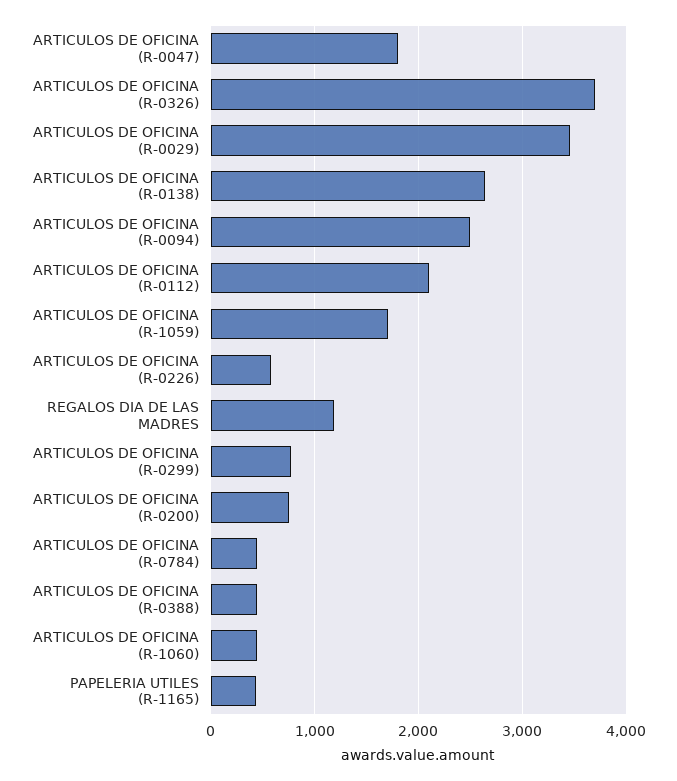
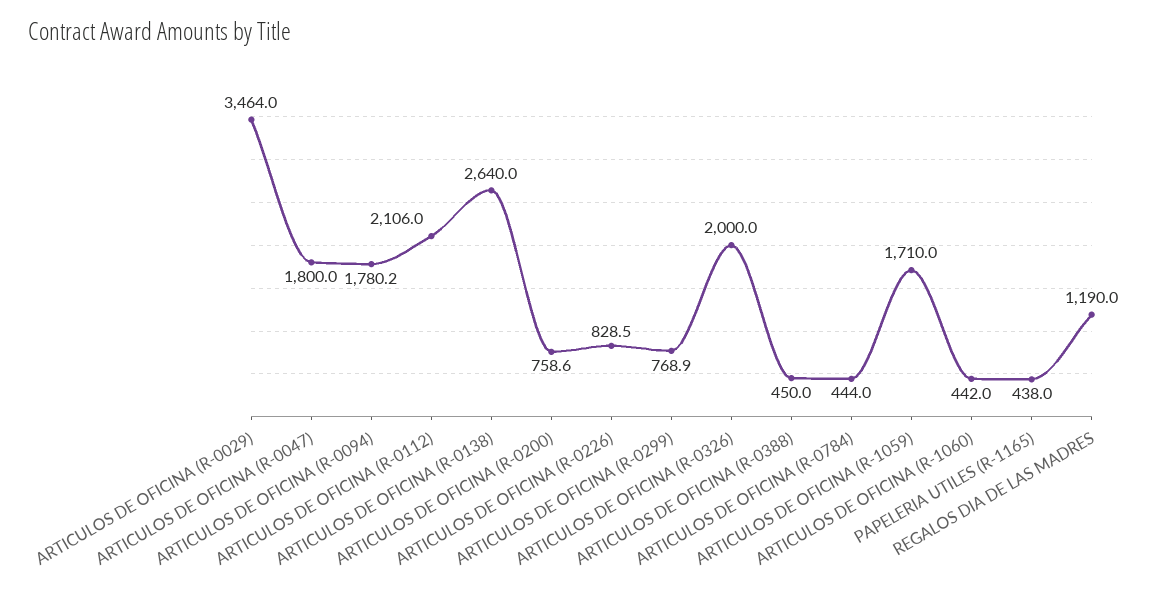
  {
    "ARTICULOS DE OFICINA (R-0047)": 1800,
-   "ARTICULOS DE OFICINA (R-0326)": 3700,
+   "ARTICULOS DE OFICINA (R-0326)": 2000,
    "ARTICULOS DE OFICINA (R-0029)": 3464,
    "ARTICULOS DE OFICINA (R-0138)": 2640,
-   "ARTICULOS DE OFICINA (R-0094)": 2500,
+   "ARTICULOS DE OFICINA (R-0094)": 1780.2,
    "ARTICULOS DE OFICINA (R-0112)": 2106,
    "ARTICULOS DE OFICINA (R-1059)": 1710,
-   "ARTICULOS DE OFICINA (R-0226)": 600,
+   "ARTICULOS DE OFICINA (R-0226)": 828.5,
    "REGALOS DIA DE LAS MADRES": 1190,
    "ARTICULOS DE OFICINA (R-0299)": 768.9,
    "ARTICULOS DE OFICINA (R-0200)": 758.6,
    "ARTICULOS DE OFICINA (R-0784)": 444,
    "ARTICULOS DE OFICINA (R-0388)": 450,
    "ARTICULOS DE OFICINA (R-1060)": 442,
    "PAPELERIA UTILES (R-1165)": 438
  }

